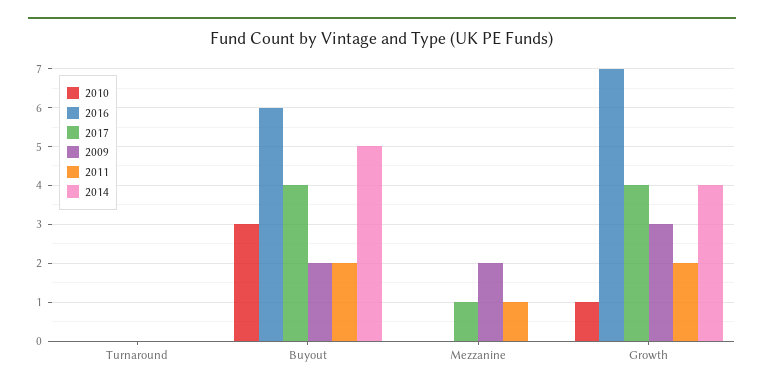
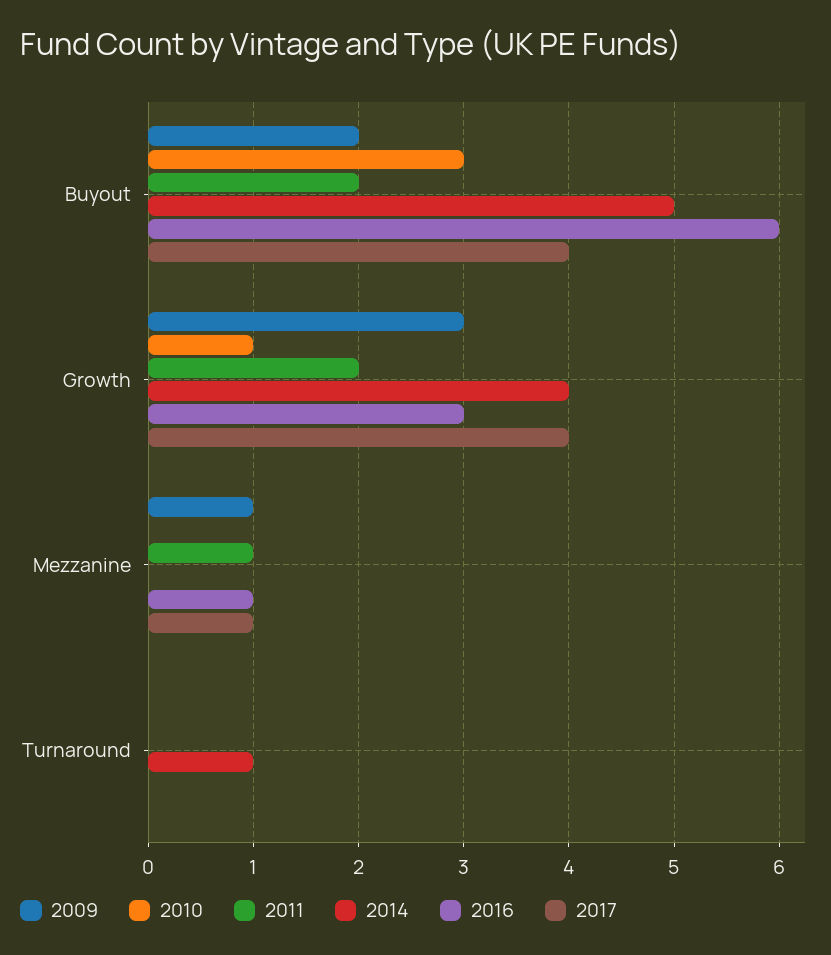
  {
    "2010": {
      "Turnaround": 0,
      "Buyout": 3,
      "Mezzanine": 0,
      "Growth": 1
    },
    "2016": {
      "Turnaround": 0,
      "Buyout": 6,
-     "Mezzanine": 0,
+     "Mezzanine": 1,
-     "Growth": 7
+     "Growth": 3
    },
    "2017": {
      "Turnaround": 0,
      "Buyout": 4,
      "Mezzanine": 1,
      "Growth": 4
    },
    "2009": {
      "Turnaround": 0,
      "Buyout": 2,
-     "Mezzanine": 2,
+     "Mezzanine": 1,
      "Growth": 3
    },
    "2011": {
      "Turnaround": 0,
      "Buyout": 2,
      "Mezzanine": 1,
      "Growth": 2
    },
    "2014": {
-     "Turnaround": 0,
+     "Turnaround": 1,
      "Buyout": 5,
      "Mezzanine": 0,
      "Growth": 4
    }
  }

